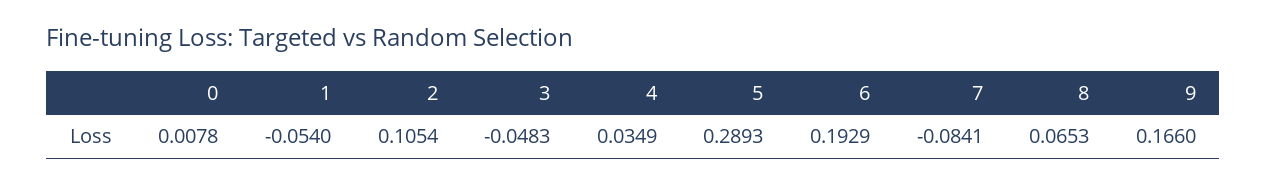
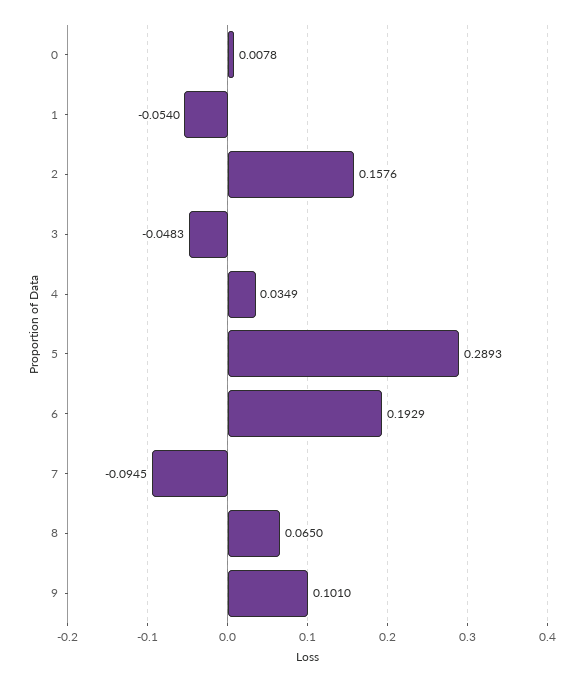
  {
    "0": 0.0078,
    "1": -0.054,
-   "2": 0.1054,
+   "2": 0.1576,
    "3": -0.0483,
    "4": 0.0349,
    "5": 0.2893,
    "6": 0.1929,
-   "7": -0.0841,
+   "7": -0.0945,
-   "8": 0.0653,
+   "8": 0.065,
-   "9": 0.166
+   "9": 0.101
  }

